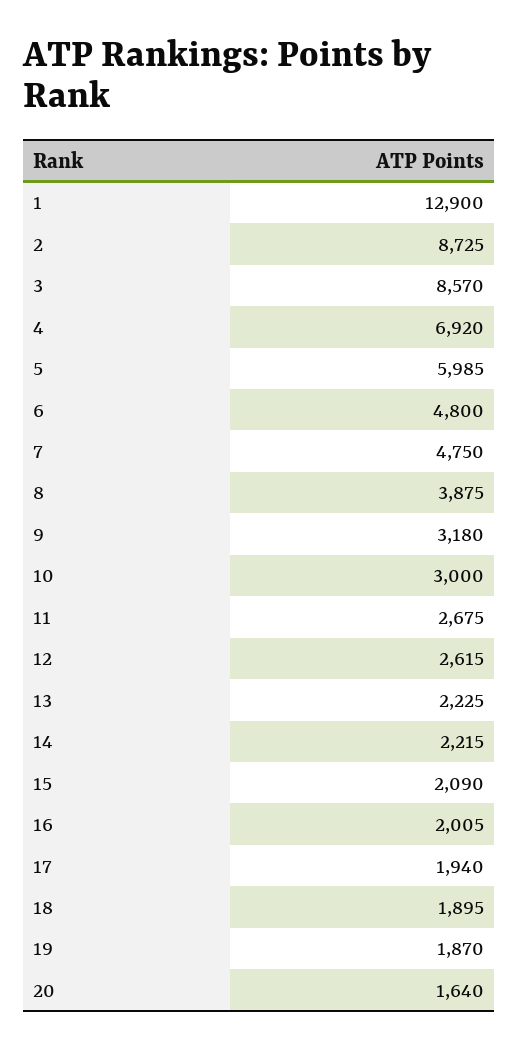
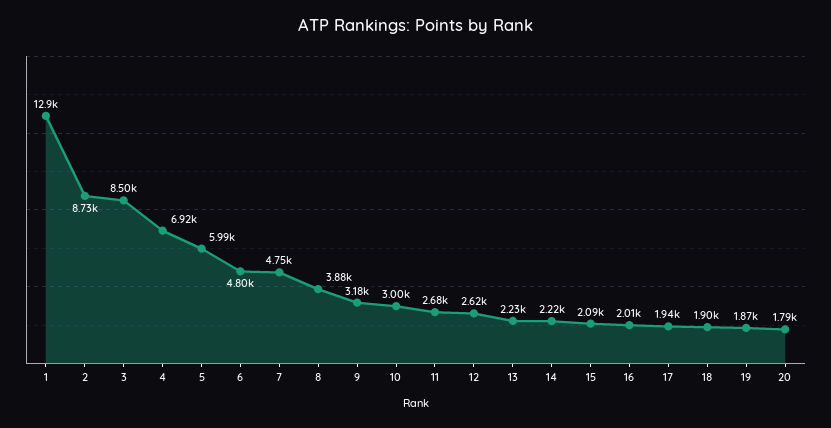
  {
    "1": 12900,
    "2": 8725,
-   "3": 8570,
+   "3": 8500,
    "4": 6920,
    "5": 5985,
    "6": 4800,
    "7": 4750,
    "8": 3875,
    "9": 3180,
    "10": 3000,
    "11": 2675,
    "12": 2615,
    "13": 2225,
    "14": 2215,
    "15": 2090,
    "16": 2005,
    "17": 1940,
    "18": 1895,
    "19": 1870,
-   "20": 1640
+   "20": 1790
  }

